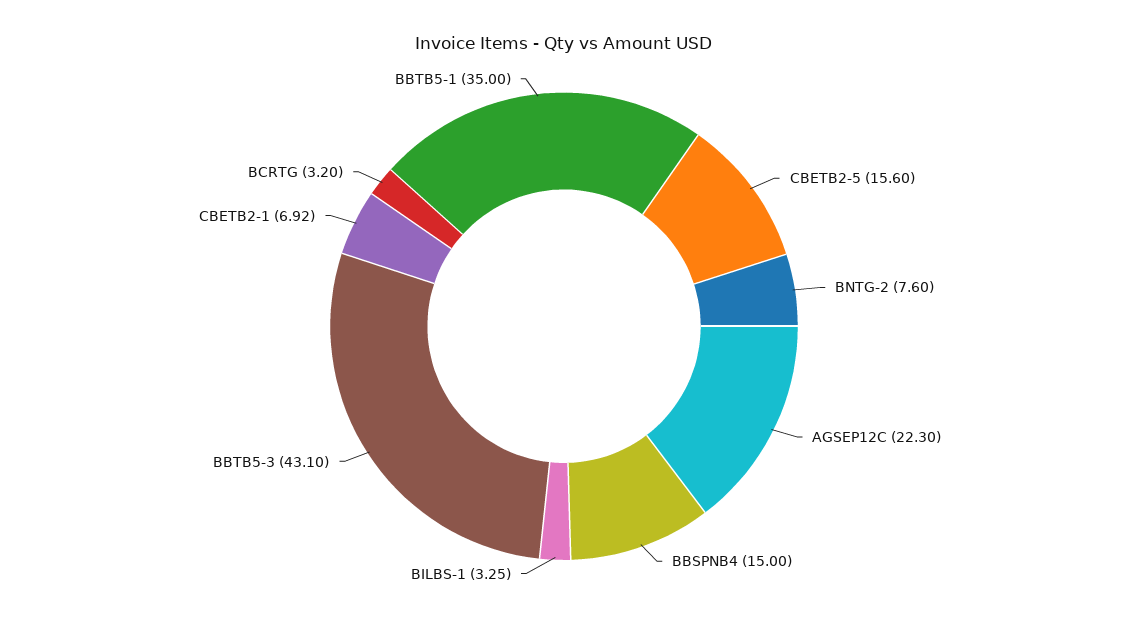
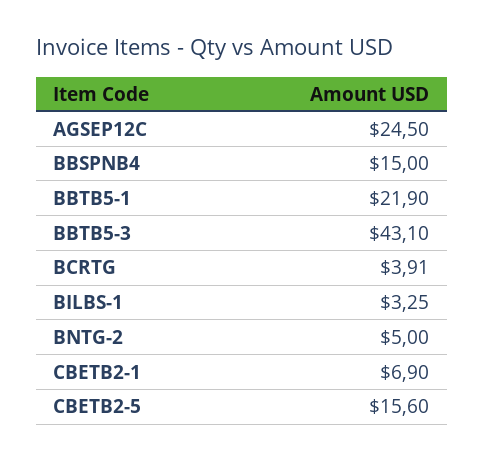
  {
    "CBETB2-5": 15.6,
-   "BNTG-2": 7.6,
+   "BNTG-2": 5,
-   "AGSEP12C": 22.3,
+   "AGSEP12C": 24.5,
    "BBSPNB4": 15,
    "BILBS-1": 3.25,
    "BBTB5-3": 43.1,
-   "CBETB2-1": 6.92,
+   "CBETB2-1": 6.9,
-   "BCRTG": 3.2,
+   "BCRTG": 3.91,
-   "BBTB5-1": 35
+   "BBTB5-1": 21.9
  }

